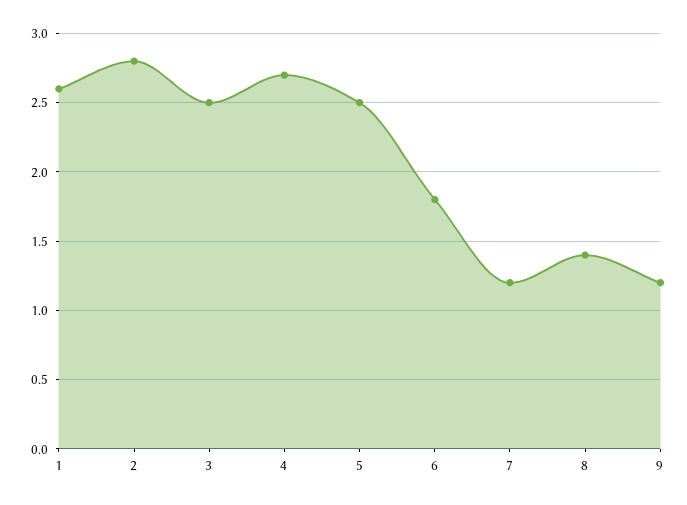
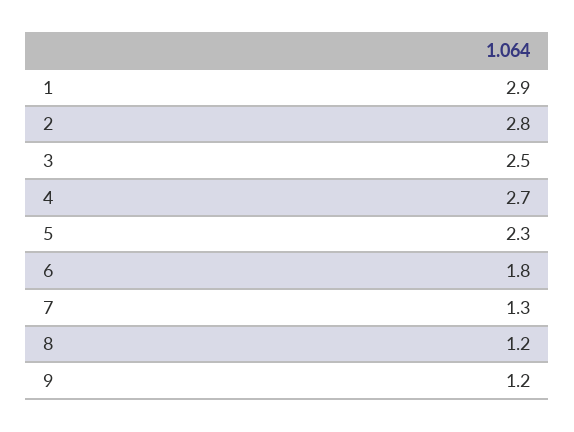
  {
-   "1": 2.6,
+   "1": 2.9,
    "2": 2.8,
    "3": 2.5,
    "4": 2.7,
-   "5": 2.5,
+   "5": 2.3,
    "6": 1.8,
-   "7": 1.2,
+   "7": 1.3,
-   "8": 1.4,
+   "8": 1.2,
    "9": 1.2
  }

